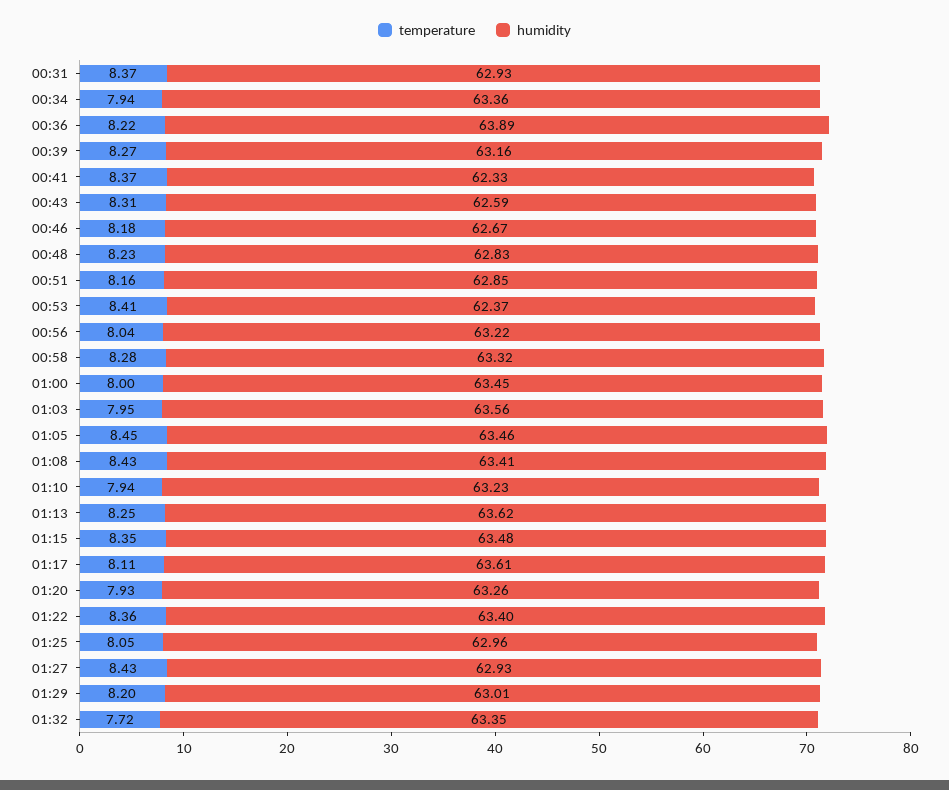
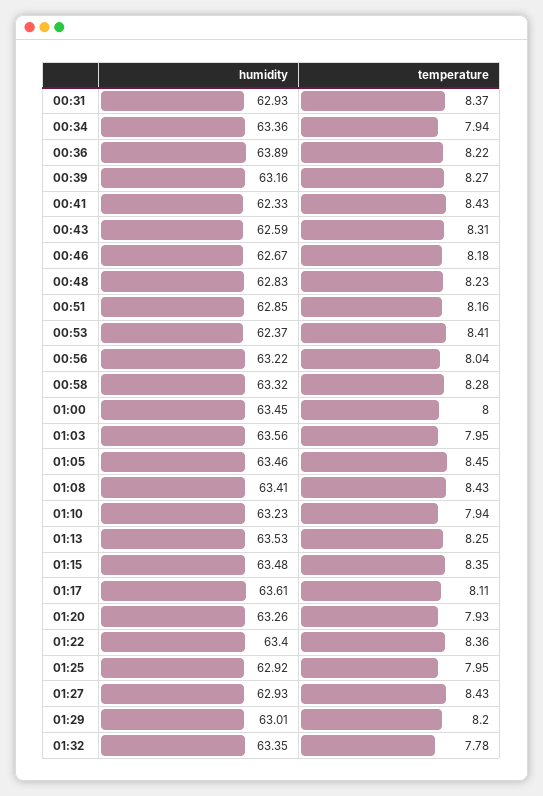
  {
    "temperature": {
      "00:31": 8.37,
      "00:34": 7.94,
      "00:36": 8.22,
      "00:39": 8.27,
-     "00:41": 8.37,
+     "00:41": 8.43,
      "00:43": 8.31,
      "00:46": 8.18,
      "00:48": 8.23,
      "00:51": 8.16,
      "00:53": 8.41,
      "00:56": 8.04,
      "00:58": 8.28,
      "01:00": 8,
      "01:03": 7.95,
      "01:05": 8.45,
      "01:08": 8.43,
      "01:10": 7.94,
      "01:13": 8.25,
      "01:15": 8.35,
      "01:17": 8.11,
      "01:20": 7.93,
      "01:22": 8.36,
-     "01:25": 8.05,
+     "01:25": 7.95,
      "01:27": 8.43,
      "01:29": 8.2,
-     "01:32": 7.72
+     "01:32": 7.78
    },
    "humidity": {
      "00:31": 62.93,
      "00:34": 63.36,
      "00:36": 63.89,
      "00:39": 63.16,
      "00:41": 62.33,
      "00:43": 62.59,
      "00:46": 62.67,
      "00:48": 62.83,
      "00:51": 62.85,
      "00:53": 62.37,
      "00:56": 63.22,
      "00:58": 63.32,
      "01:00": 63.45,
      "01:03": 63.56,
      "01:05": 63.46,
      "01:08": 63.41,
      "01:10": 63.23,
-     "01:13": 63.62,
+     "01:13": 63.53,
      "01:15": 63.48,
      "01:17": 63.61,
      "01:20": 63.26,
      "01:22": 63.4,
-     "01:25": 62.96,
+     "01:25": 62.92,
      "01:27": 62.93,
      "01:29": 63.01,
      "01:32": 63.35
    }
  }

